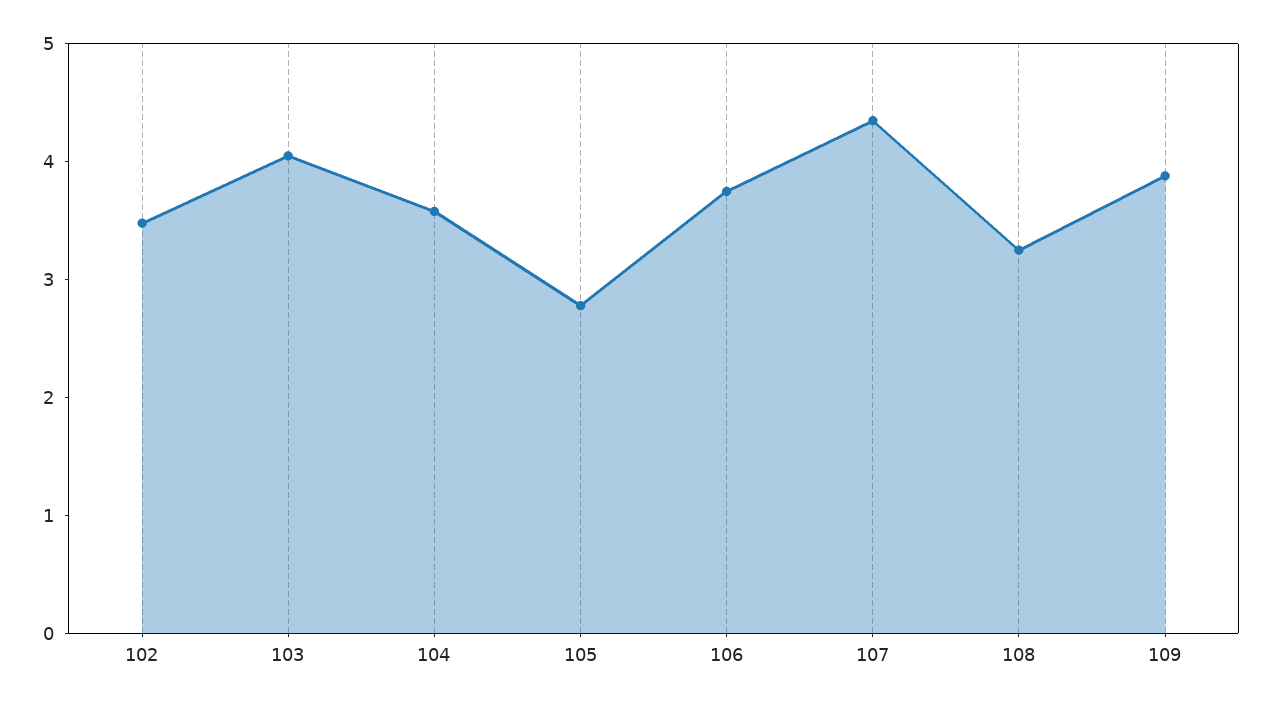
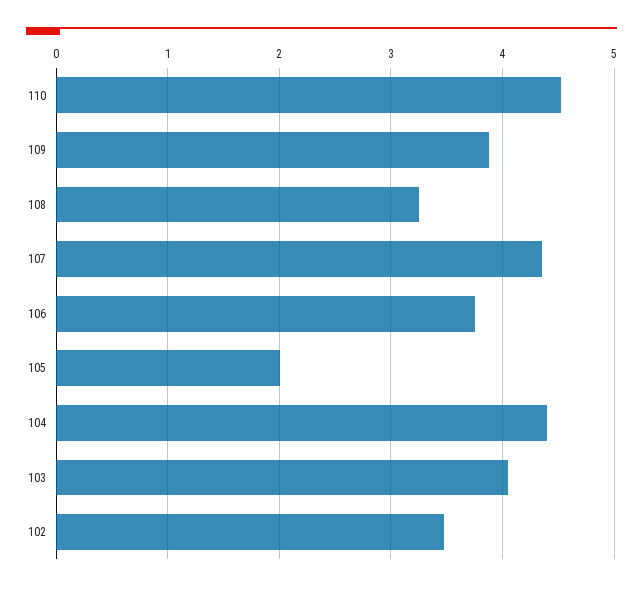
  {
    "102": 3.5,
    "103": 4.1,
-   "104": 3.6,
+   "104": 4.4,
-   "105": 2.8,
+   "105": 2,
    "106": 3.8,
    "107": 4.4,
    "108": 3.3,
-   "109": 3.9
+   "109": 3.9,
+   "110": 4.5
  }

